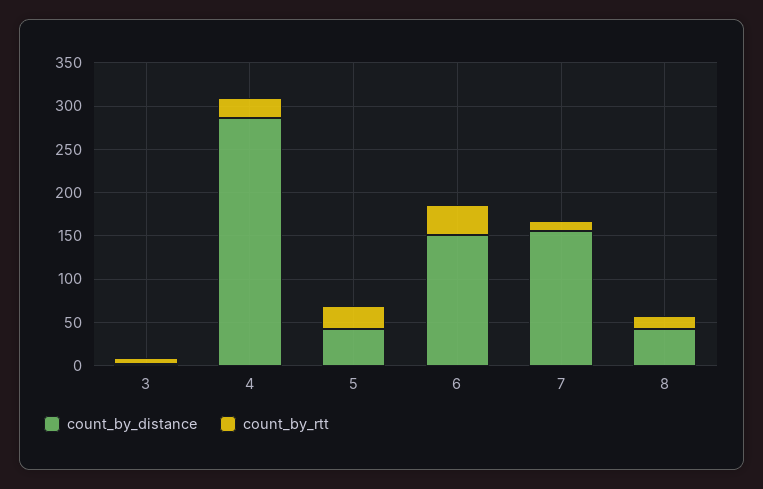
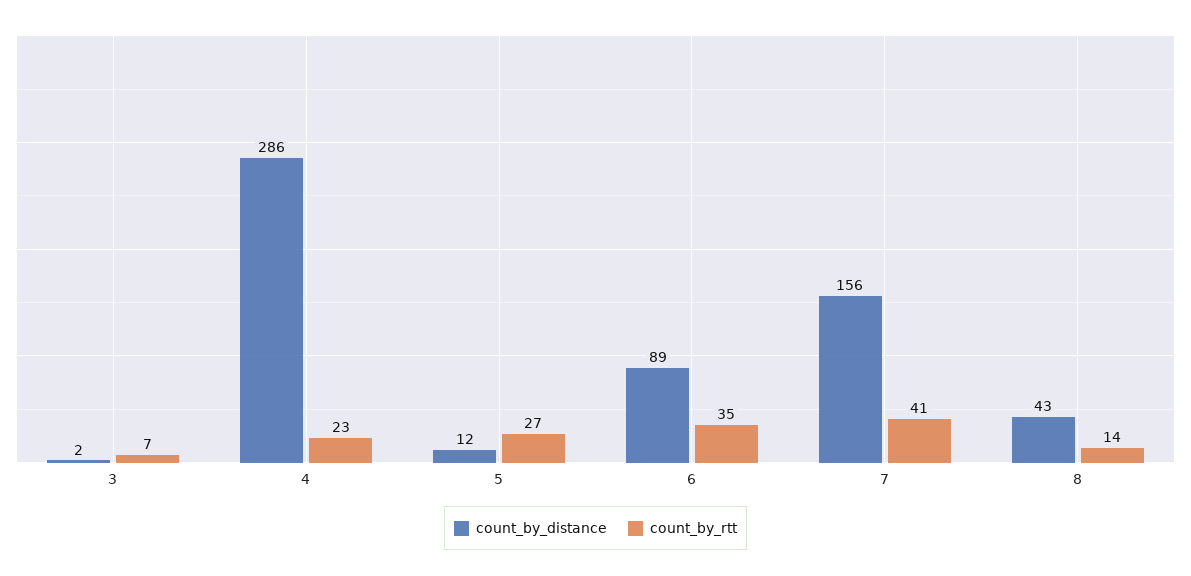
  {
    "count_by_distance": {
      "3": 2,
      "4": 286,
-     "5": 40,
+     "5": 12,
-     "6": 150,
+     "6": 89,
      "7": 156,
      "8": 43
    },
    "count_by_rtt": {
      "3": 7,
      "4": 23,
      "5": 27,
      "6": 35,
-     "7": 10,
+     "7": 41,
      "8": 14
    }
  }

